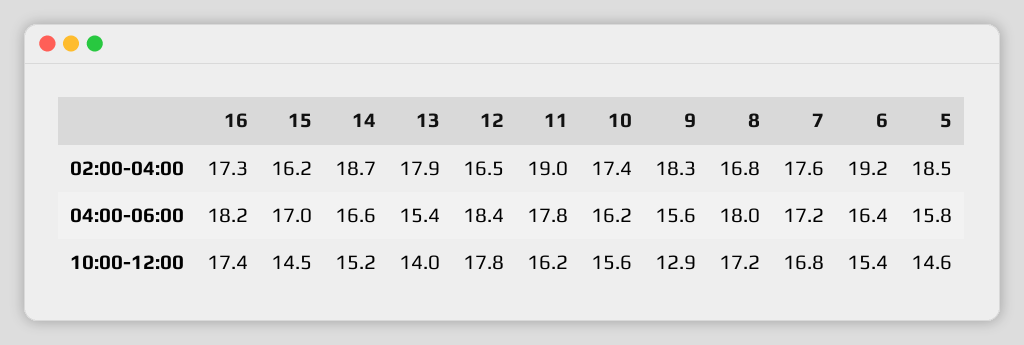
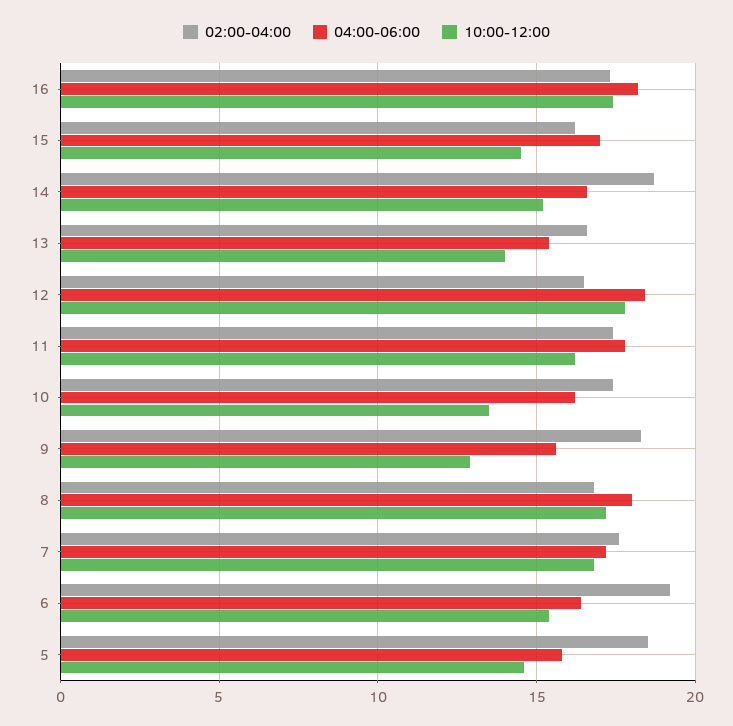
  {
    "02:00-04:00": {
      "16": 17.3,
      "15": 16.2,
      "14": 18.7,
-     "13": 17.9,
+     "13": 16.5,
      "12": 16.5,
-     "11": 19,
+     "11": 17.5,
      "10": 17.4,
      "9": 18.3,
      "8": 16.8,
      "7": 17.6,
      "6": 19.2,
      "5": 18.5
    },
    "04:00-06:00": {
      "16": 18.2,
      "15": 17,
      "14": 16.6,
      "13": 15.4,
      "12": 18.4,
      "11": 17.8,
      "10": 16.2,
      "9": 15.6,
      "8": 18,
      "7": 17.2,
      "6": 16.4,
      "5": 15.8
    },
    "10:00-12:00": {
      "16": 17.4,
      "15": 14.5,
      "14": 15.2,
      "13": 14,
      "12": 17.8,
      "11": 16.2,
-     "10": 15.6,
+     "10": 13.5,
      "9": 12.9,
      "8": 17.2,
      "7": 16.8,
      "6": 15.4,
      "5": 14.6
    }
  }

